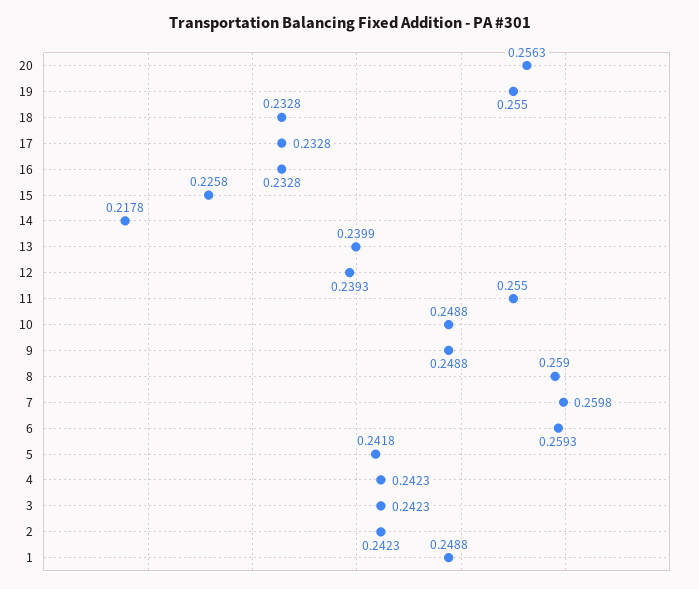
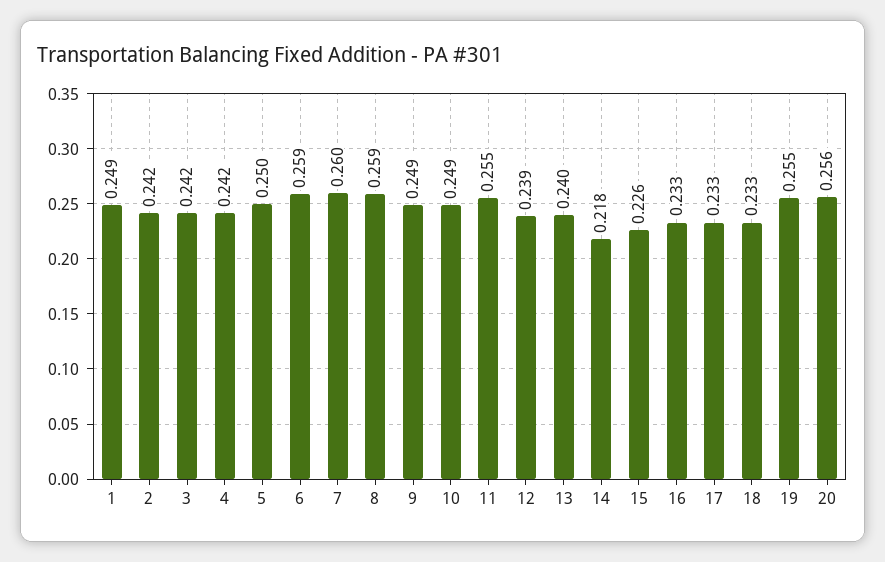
  {
    "20": 0.2563,
    "19": 0.255,
    "18": 0.2328,
    "17": 0.2328,
    "16": 0.2328,
    "15": 0.2258,
    "14": 0.2178,
    "13": 0.2399,
    "12": 0.2393,
    "11": 0.255,
    "10": 0.2488,
    "9": 0.2488,
    "8": 0.259,
    "7": 0.2598,
    "6": 0.2593,
-   "5": 0.2418,
+   "5": 0.25,
    "4": 0.2423,
    "3": 0.2423,
    "2": 0.2423,
    "1": 0.2488
  }

